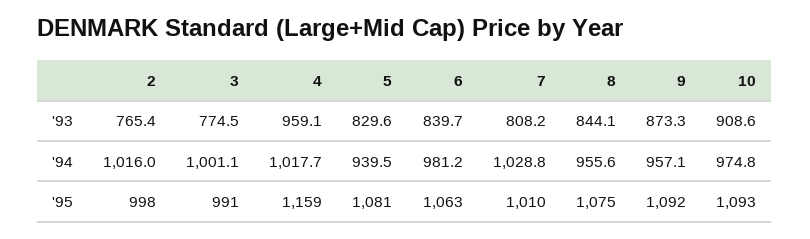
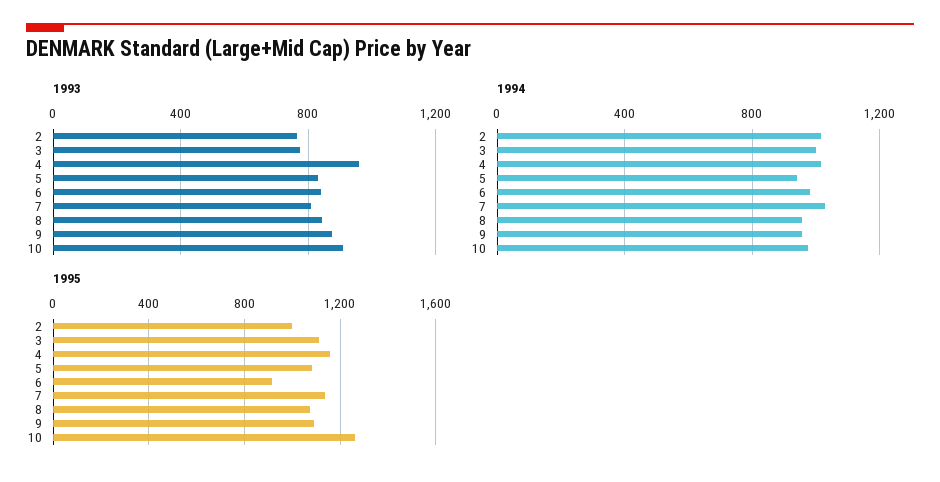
  {
    "'93": {
      "2": 765.4,
      "3": 774.5,
      "4": 959.1,
      "5": 829.6,
      "6": 839.7,
      "7": 808.2,
      "8": 844.1,
      "9": 873.3,
      "10": 908.6
    },
    "'94": {
      "2": 1016,
      "3": 1001.1,
      "4": 1017.7,
      "5": 939.5,
      "6": 981.2,
      "7": 1028.8,
      "8": 955.6,
      "9": 957.1,
      "10": 974.8
    },
    "'95": {
      "2": 998,
-     "3": 991,
+     "3": 1100,
      "4": 1159,
      "5": 1081,
-     "6": 1063,
+     "6": 900,
-     "7": 1010,
+     "7": 1150,
      "8": 1075,
      "9": 1092,
-     "10": 1093
+     "10": 1250
    }
  }

